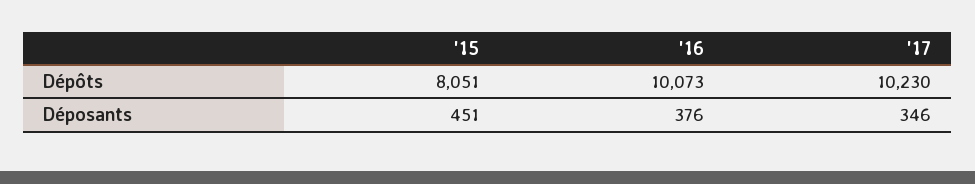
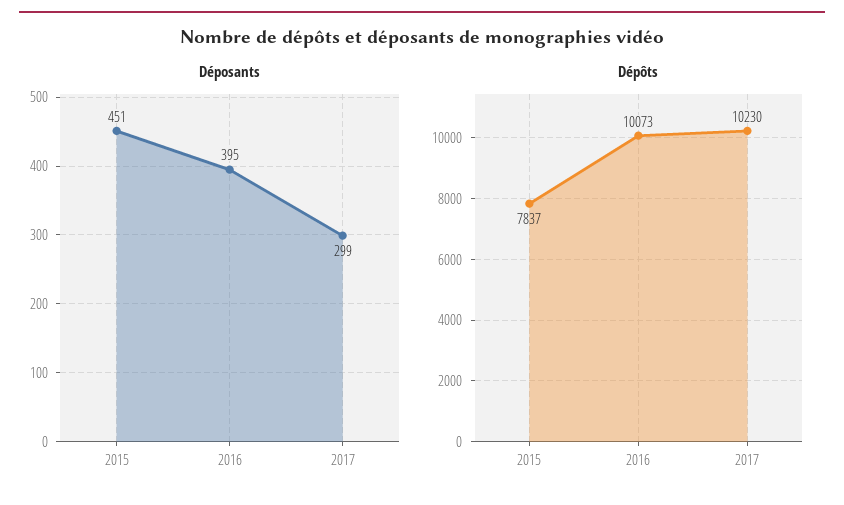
  {
    "Dépôts": {
-     "'15": 8051,
+     "'15": 7837,
      "'16": 10073,
      "'17": 10230
    },
    "Déposants": {
      "'15": 451,
-     "'16": 376,
+     "'16": 395,
-     "'17": 346
+     "'17": 299
    }
  }

